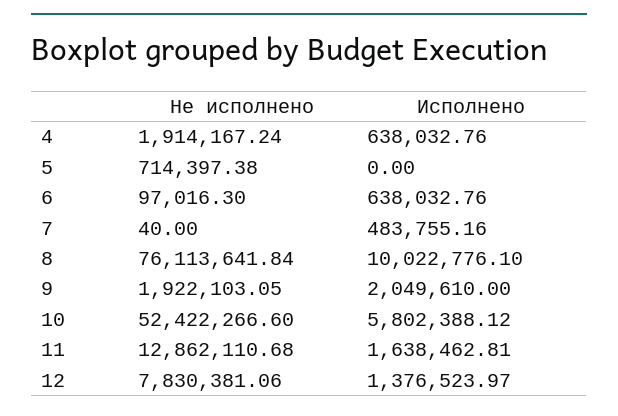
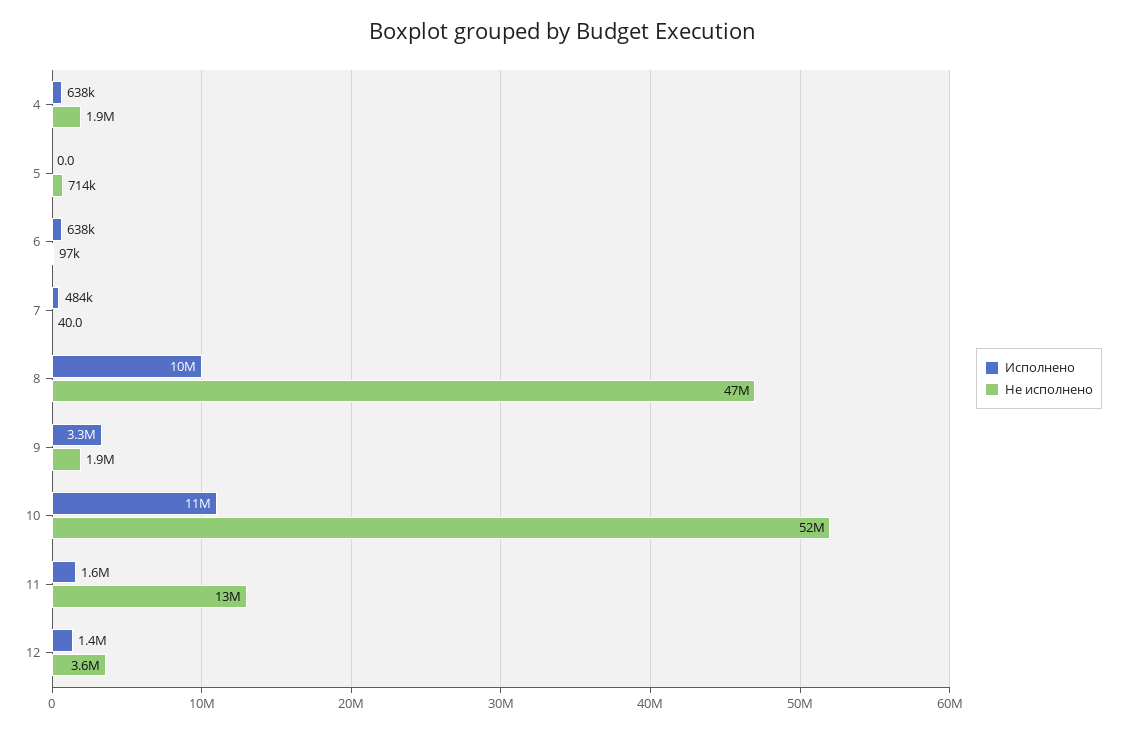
  {
    "Не исполнено": {
      "4": 1914167.24,
      "5": 714397.38,
      "6": 97016.3,
      "7": 40,
-     "8": 76113641.84,
+     "8": 47000000,
      "9": 1922103.05,
      "10": 52422266.6,
      "11": 12862110.68,
-     "12": 7830381.06
+     "12": 3600000
    },
    "Исполнено": {
      "4": 638032.76,
      "5": 0,
      "6": 638032.76,
      "7": 483755.16,
      "8": 10022776.1,
-     "9": 2049610,
+     "9": 3300000,
-     "10": 5802388.12,
+     "10": 11000000,
      "11": 1638462.81,
      "12": 1376523.97
    }
  }

